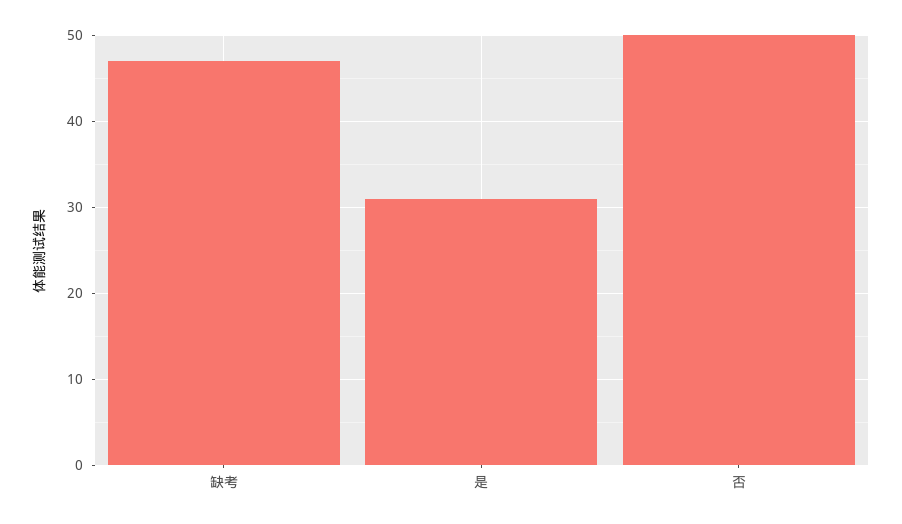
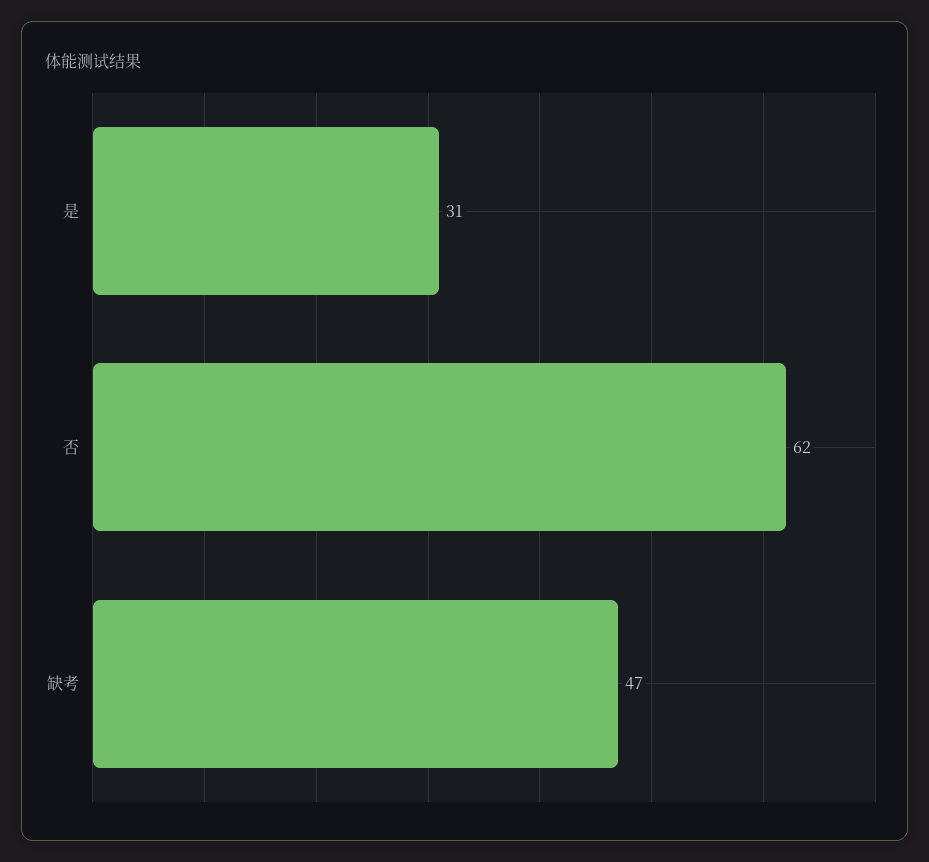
  {
    "缺考": 47,
    "是": 31,
-   "否": 50
+   "否": 62
  }

